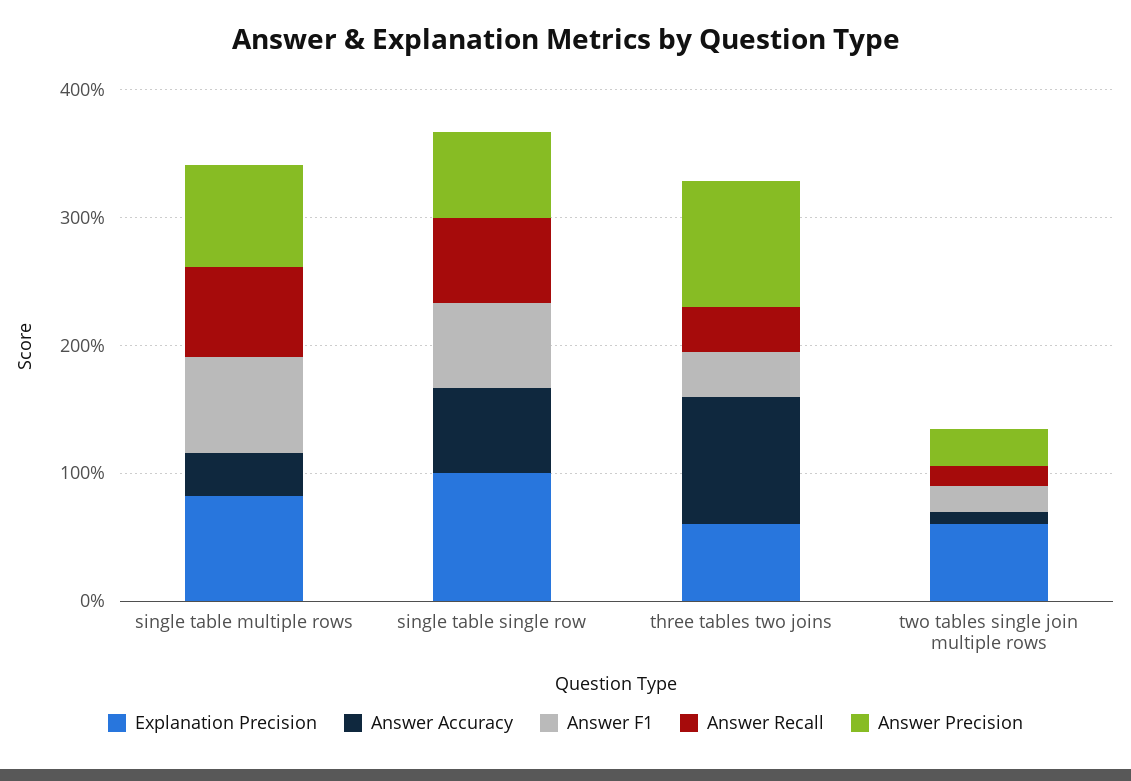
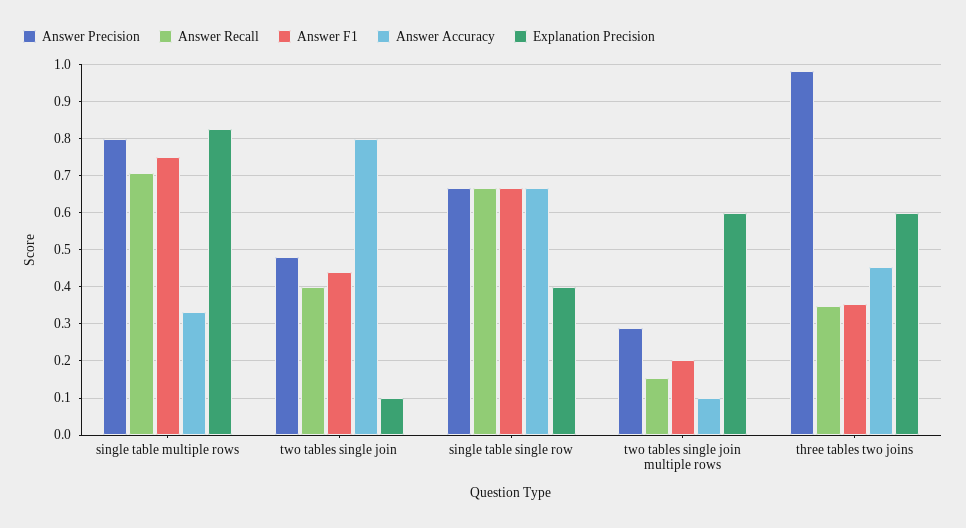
  {
    "Explanation Precision": {
      "single table multiple rows": 0.82,
-     "single table single row": 1,
+     "single table single row": 0.4,
      "three tables two joins": 0.6,
-     "two tables single join multiple rows": 0.6
+     "two tables single join multiple rows": 0.6,
+     "two tables single join": 0.1
    },
    "Answer Accuracy": {
      "single table multiple rows": 0.34,
      "single table single row": 0.66,
-     "three tables two joins": 1,
+     "three tables two joins": 0.46,
-     "two tables single join multiple rows": 0.1
+     "two tables single join multiple rows": 0.1,
+     "two tables single join": 0.8
    },
    "Answer F1": {
      "single table multiple rows": 0.76,
      "single table single row": 0.66,
      "three tables two joins": 0.36,
-     "two tables single join multiple rows": 0.2
+     "two tables single join multiple rows": 0.2,
+     "two tables single join": 0.44
    },
    "Answer Recall": {
      "single table multiple rows": 0.7,
      "single table single row": 0.66,
      "three tables two joins": 0.34,
-     "two tables single join multiple rows": 0.16
+     "two tables single join multiple rows": 0.16,
+     "two tables single join": 0.4
    },
    "Answer Precision": {
      "single table multiple rows": 0.8,
      "single table single row": 0.66,
      "three tables two joins": 0.98,
-     "two tables single join multiple rows": 0.28
+     "two tables single join multiple rows": 0.28,
+     "two tables single join": 0.48
    }
  }

